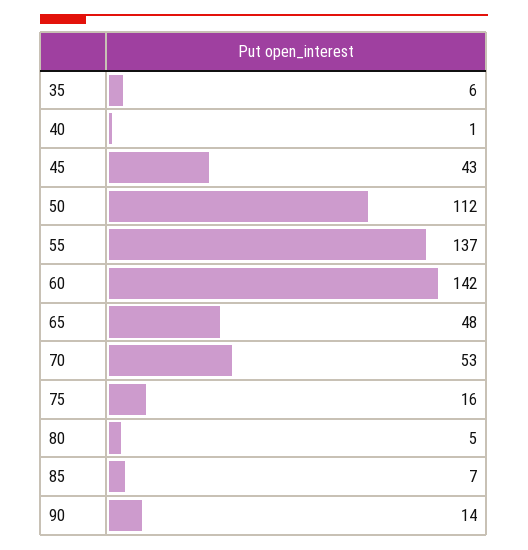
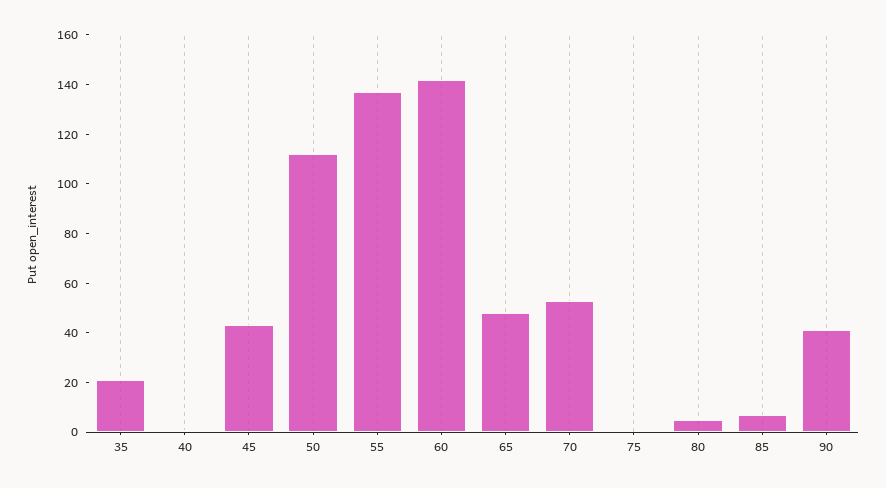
  {
-   "35": 6,
+   "35": 20,
    "40": 1,
    "45": 43,
    "50": 112,
    "55": 137,
    "60": 142,
    "65": 48,
    "70": 53,
-   "75": 16,
+   "75": 0,
    "80": 5,
    "85": 7,
-   "90": 14
+   "90": 40
  }

